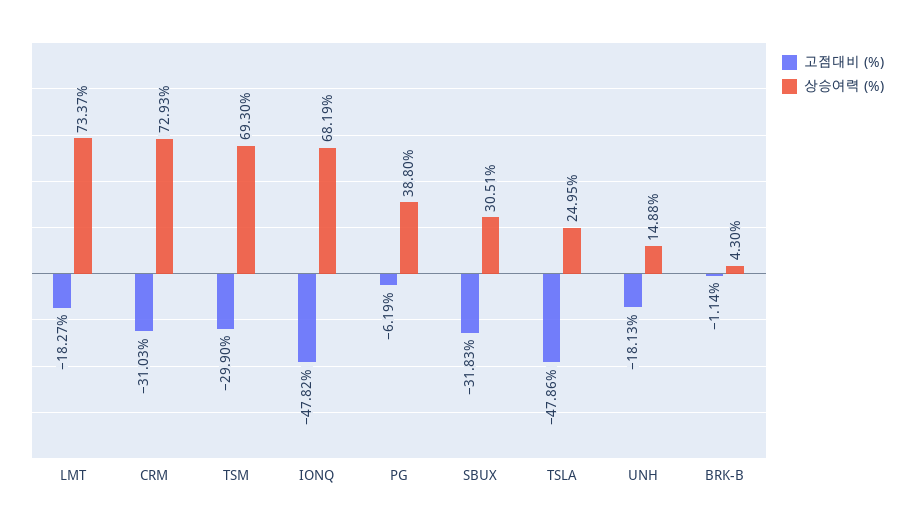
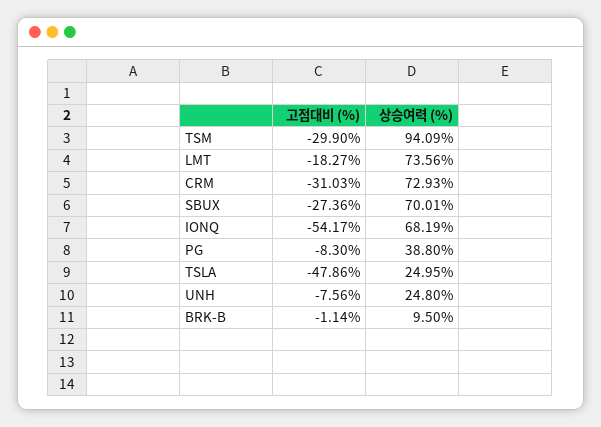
  {
    "고점대비 (%)": {
      "LMT": -18.27,
      "CRM": -31.03,
      "TSM": -29.9,
-     "IONQ": -47.82,
+     "IONQ": -54.17,
-     "PG": -6.19,
+     "PG": -8.3,
-     "SBUX": -31.83,
+     "SBUX": -27.36,
      "TSLA": -47.86,
-     "UNH": -18.13,
+     "UNH": -7.56,
      "BRK-B": -1.14
    },
    "상승여력 (%)": {
-     "LMT": 73.37,
+     "LMT": 73.56,
      "CRM": 72.93,
-     "TSM": 69.3,
+     "TSM": 94.09,
      "IONQ": 68.19,
      "PG": 38.8,
-     "SBUX": 30.51,
+     "SBUX": 70.01,
      "TSLA": 24.95,
-     "UNH": 14.88,
+     "UNH": 24.8,
-     "BRK-B": 4.3
+     "BRK-B": 9.5
    }
  }

